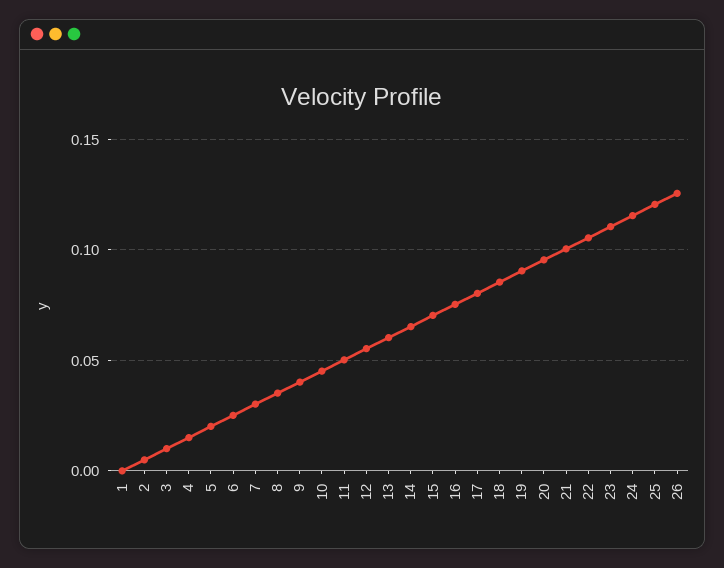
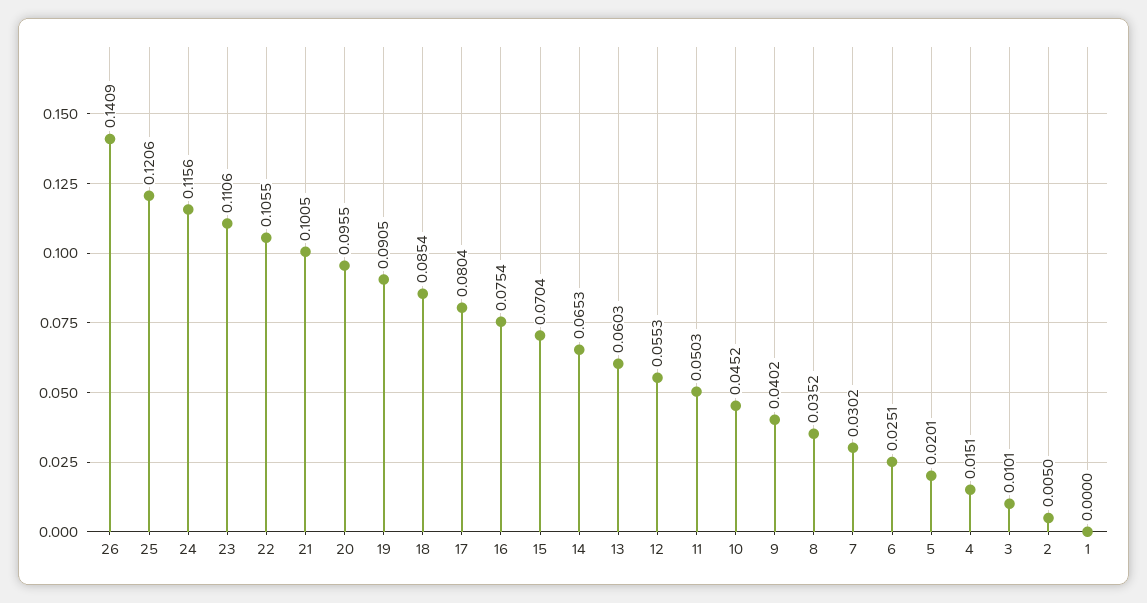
  {
    "1": 0,
    "2": 0.005,
    "3": 0.0101,
    "4": 0.0151,
    "5": 0.0201,
    "6": 0.0251,
    "7": 0.0302,
    "8": 0.0352,
    "9": 0.0402,
    "10": 0.0452,
    "11": 0.0503,
    "12": 0.0553,
    "13": 0.0603,
    "14": 0.0653,
    "15": 0.0704,
    "16": 0.0754,
    "17": 0.0804,
    "18": 0.0854,
    "19": 0.0905,
    "20": 0.0955,
    "21": 0.1005,
    "22": 0.1055,
    "23": 0.1106,
    "24": 0.1156,
    "25": 0.1206,
-   "26": 0.125
+   "26": 0.1409
  }

